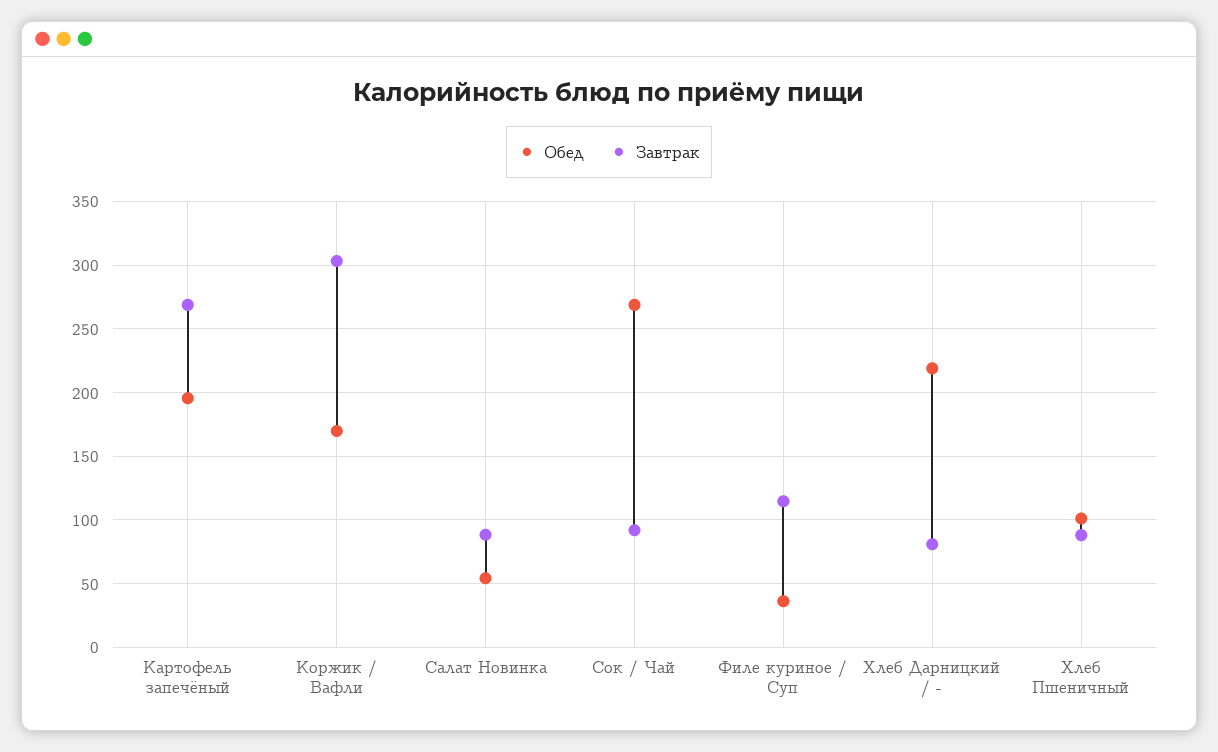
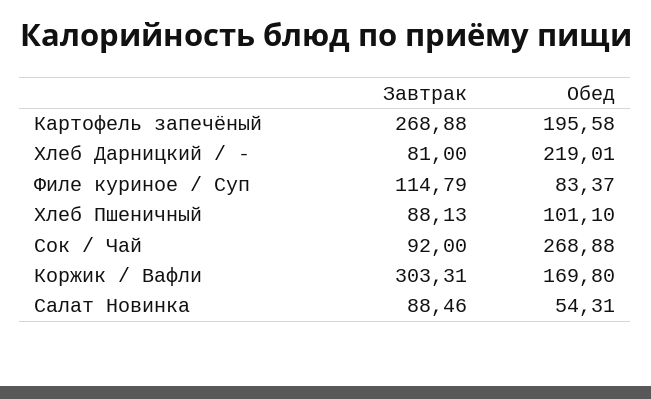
  {
    "Обед": {
      "Картофель запечёный": 195.58,
      "Коржик / Вафли": 169.8,
      "Салат Новинка": 54.31,
      "Сок / Чай": 268.88,
-     "Филе куриное / Суп": 35,
+     "Филе куриное / Суп": 83.37,
      "Хлеб Дарницкий / -": 219.01,
      "Хлеб Пшеничный": 101.1
    },
    "Завтрак": {
      "Картофель запечёный": 268.88,
      "Коржик / Вафли": 303.31,
      "Салат Новинка": 88.46,
      "Сок / Чай": 92,
      "Филе куриное / Суп": 114.79,
      "Хлеб Дарницкий / -": 81,
      "Хлеб Пшеничный": 88.13
    }
  }

